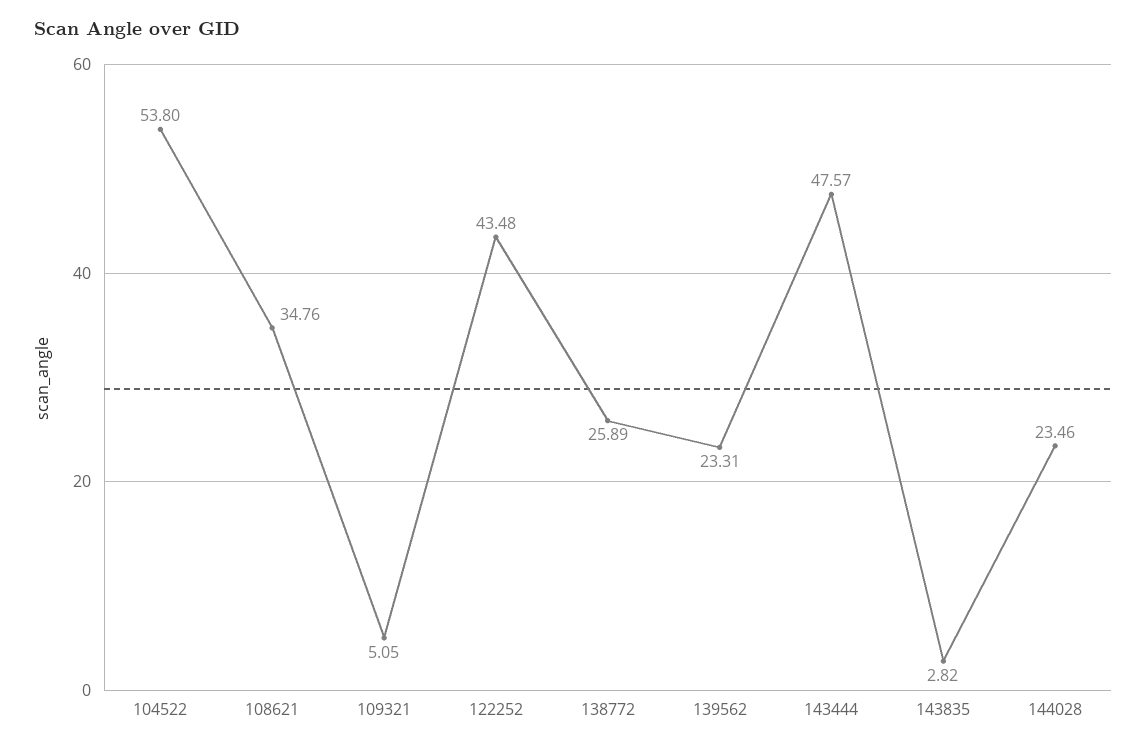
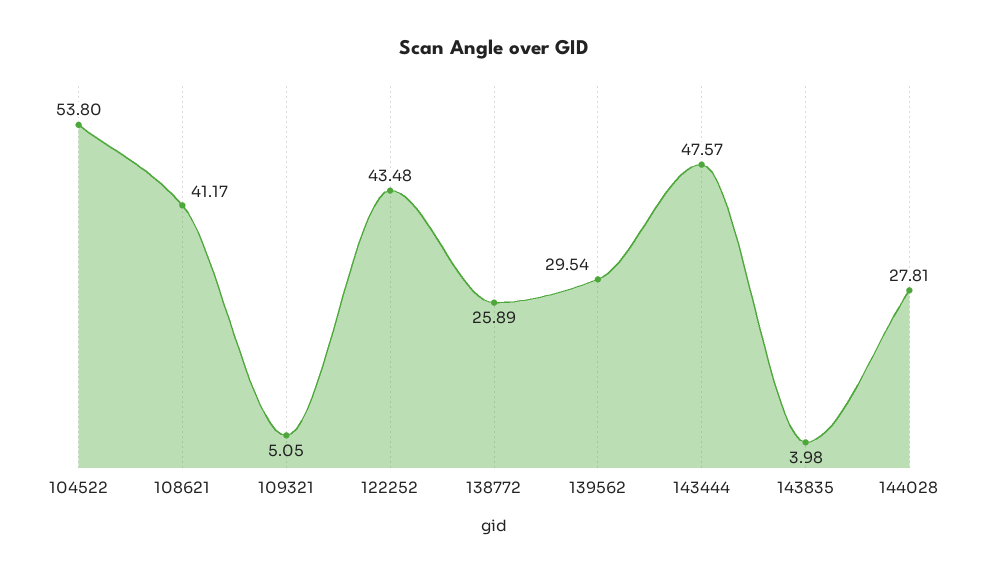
  {
    "104522": 53.8,
-   "108621": 34.76,
+   "108621": 41.17,
    "109321": 5.05,
    "122252": 43.48,
    "138772": 25.89,
-   "139562": 23.31,
+   "139562": 29.54,
    "143444": 47.57,
-   "143835": 2.82,
+   "143835": 3.98,
-   "144028": 23.46
+   "144028": 27.81
  }

